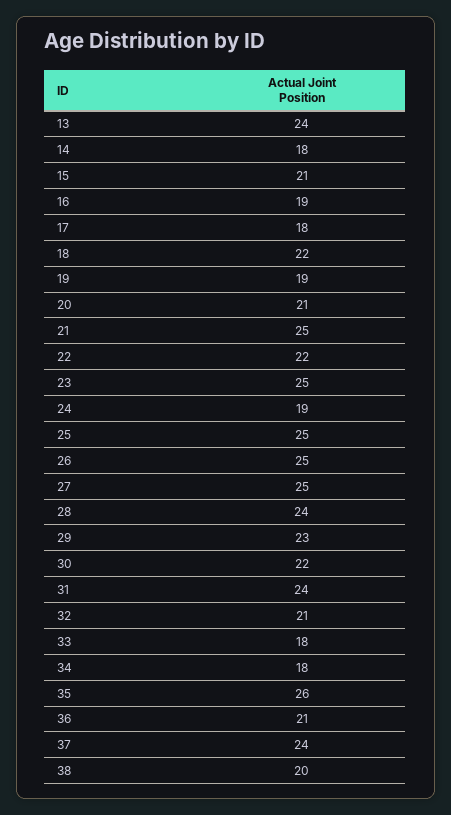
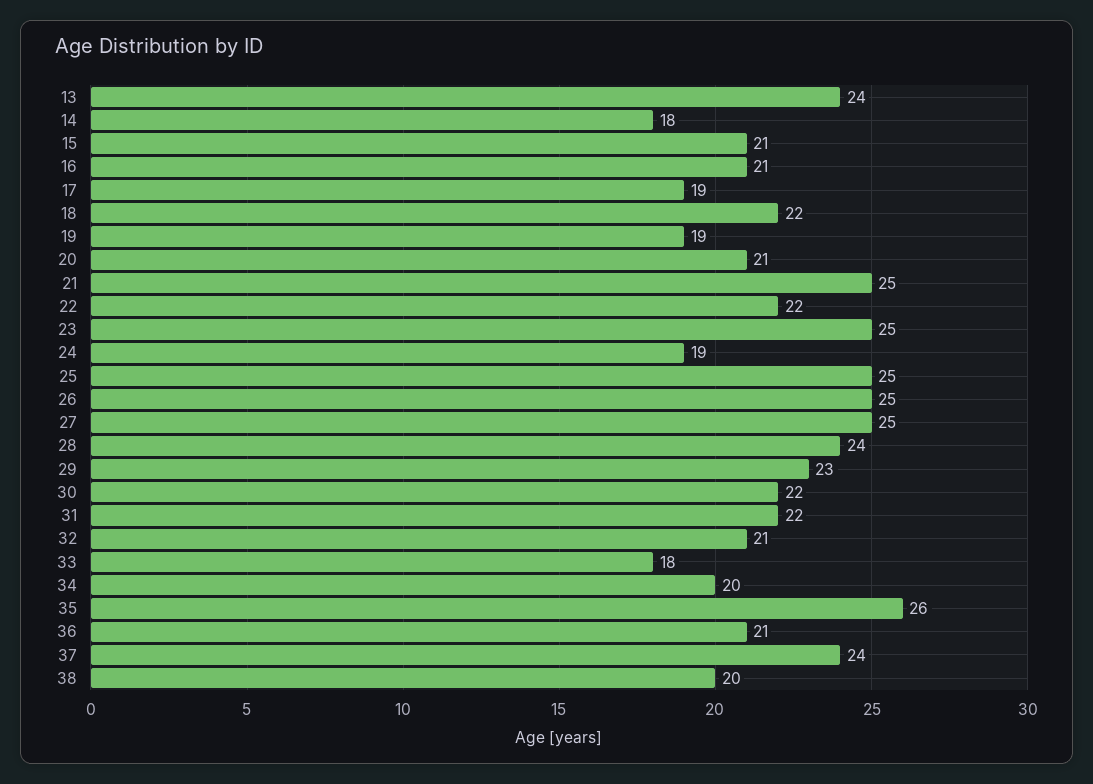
  {
    "13": 24,
    "14": 18,
    "15": 21,
-   "16": 19,
+   "16": 21,
-   "17": 18,
+   "17": 19,
    "18": 22,
    "19": 19,
    "20": 21,
    "21": 25,
    "22": 22,
    "23": 25,
    "24": 19,
    "25": 25,
    "26": 25,
    "27": 25,
    "28": 24,
    "29": 23,
    "30": 22,
-   "31": 24,
+   "31": 22,
    "32": 21,
    "33": 18,
-   "34": 18,
+   "34": 20,
    "35": 26,
    "36": 21,
    "37": 24,
    "38": 20
  }

